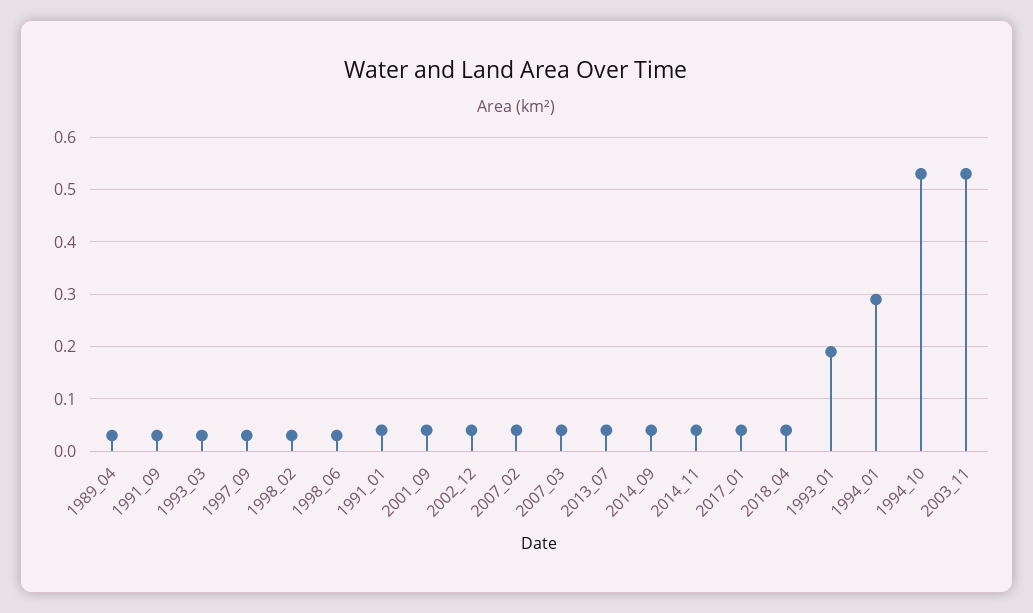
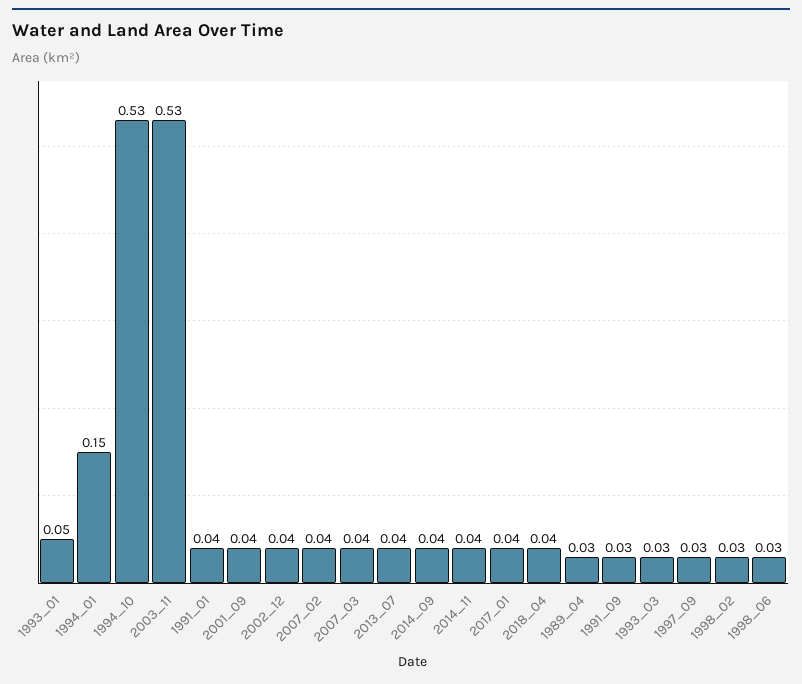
  {
    "1989_04": 0.03,
    "1991_09": 0.03,
    "1993_03": 0.03,
    "1997_09": 0.03,
    "1998_02": 0.03,
    "1998_06": 0.03,
    "1991_01": 0.04,
    "2001_09": 0.04,
    "2002_12": 0.04,
    "2007_02": 0.04,
    "2007_03": 0.04,
    "2013_07": 0.04,
    "2014_09": 0.04,
    "2014_11": 0.04,
    "2017_01": 0.04,
    "2018_04": 0.04,
-   "1993_01": 0.2,
+   "1993_01": 0.05,
-   "1994_01": 0.3,
+   "1994_01": 0.15,
    "1994_10": 0.53,
    "2003_11": 0.53
  }

